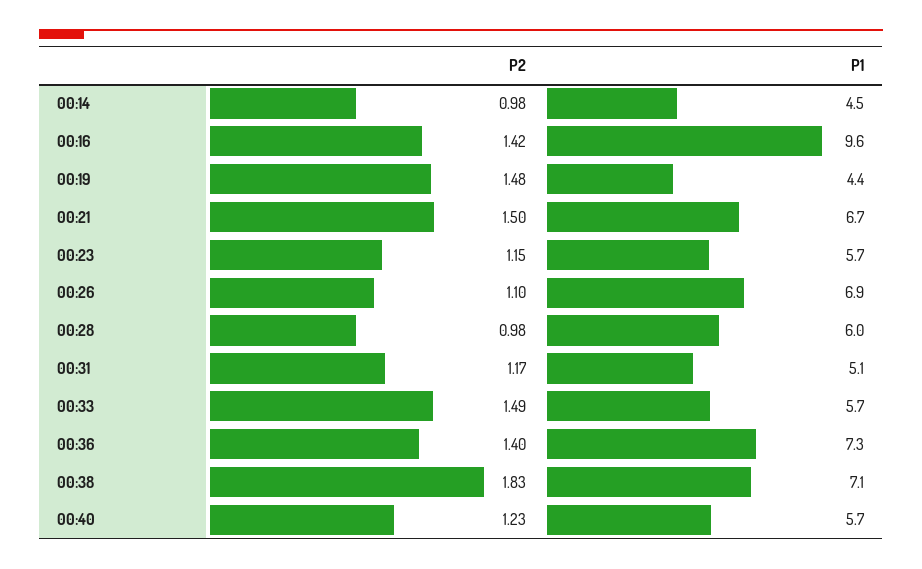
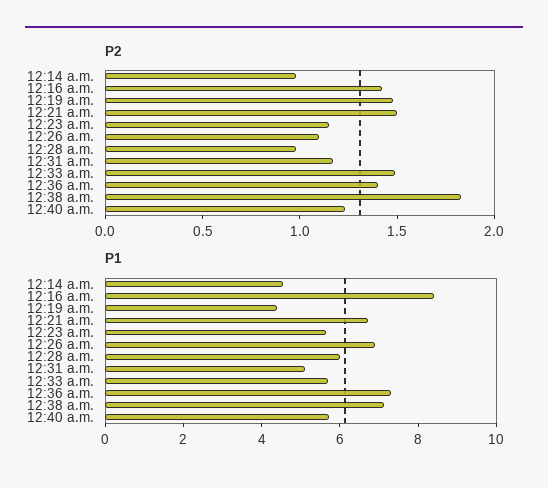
  {
    "P2": {
      "00:14": 0.98,
      "00:16": 1.42,
      "00:19": 1.48,
      "00:21": 1.5,
      "00:23": 1.15,
      "00:26": 1.1,
      "00:28": 0.98,
      "00:31": 1.17,
      "00:33": 1.49,
      "00:36": 1.4,
      "00:38": 1.83,
      "00:40": 1.23
    },
    "P1": {
      "00:14": 4.5,
-     "00:16": 9.6,
+     "00:16": 8.5,
      "00:19": 4.4,
      "00:21": 6.7,
      "00:23": 5.7,
      "00:26": 6.9,
      "00:28": 6,
      "00:31": 5.1,
      "00:33": 5.7,
      "00:36": 7.3,
      "00:38": 7.1,
      "00:40": 5.7
    }
  }

